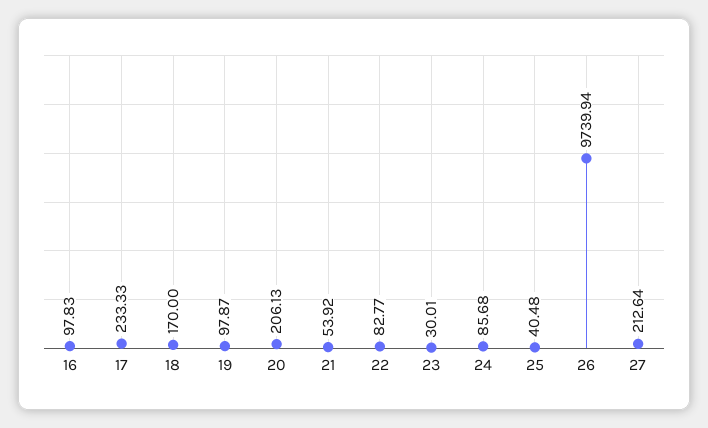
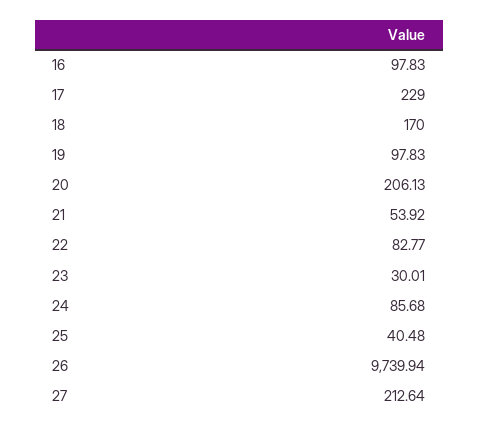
  {
    "16": 97.83,
-   "17": 233.33,
+   "17": 229,
    "18": 170,
-   "19": 97.87,
+   "19": 97.83,
    "20": 206.13,
    "21": 53.92,
    "22": 82.77,
    "23": 30.01,
    "24": 85.68,
    "25": 40.48,
    "26": 9739.94,
    "27": 212.64
  }

